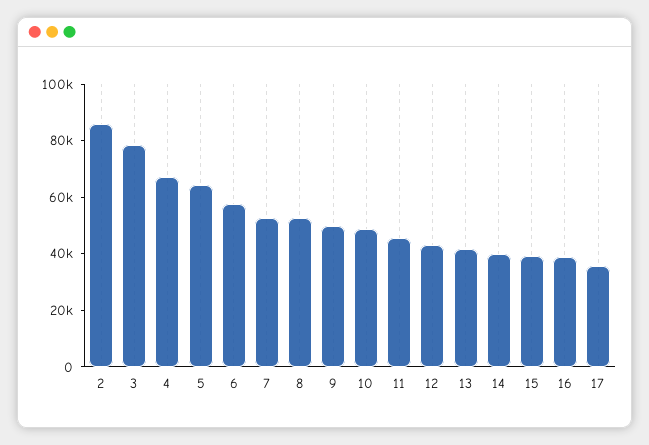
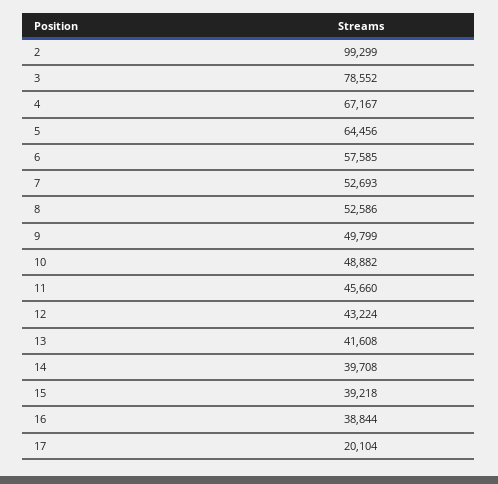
  {
-   "2": 85000,
+   "2": 99299,
    "3": 78552,
    "4": 67167,
    "5": 64456,
    "6": 57585,
    "7": 52693,
    "8": 52586,
    "9": 49799,
    "10": 48882,
    "11": 45660,
    "12": 43224,
    "13": 41608,
    "14": 39708,
    "15": 39218,
    "16": 38844,
-   "17": 35000
+   "17": 20104
  }

